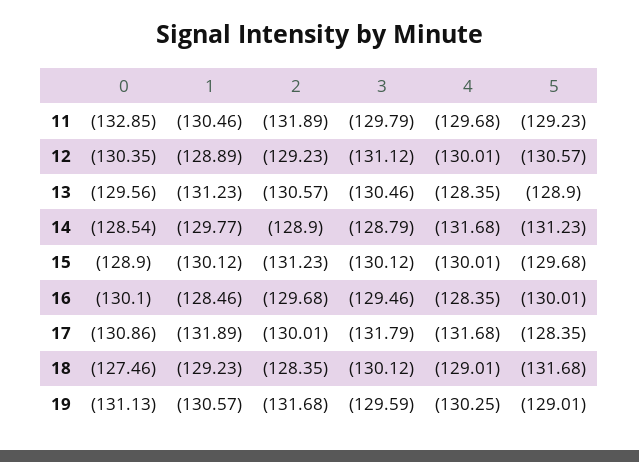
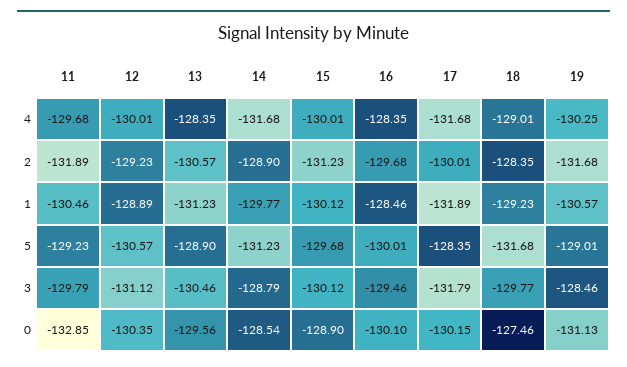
  {
    "0": {
      "11": -132.85,
      "12": -130.35,
      "13": -129.56,
      "14": -128.54,
      "15": -128.9,
      "16": -130.1,
-     "17": -130.86,
+     "17": -130.15,
      "18": -127.46,
      "19": -131.13
    },
    "1": {
      "11": -130.46,
      "12": -128.89,
      "13": -131.23,
      "14": -129.77,
      "15": -130.12,
      "16": -128.46,
      "17": -131.89,
      "18": -129.23,
      "19": -130.57
    },
    "2": {
      "11": -131.89,
      "12": -129.23,
      "13": -130.57,
      "14": -128.9,
      "15": -131.23,
      "16": -129.68,
      "17": -130.01,
      "18": -128.35,
      "19": -131.68
    },
    "3": {
      "11": -129.79,
      "12": -131.12,
      "13": -130.46,
      "14": -128.79,
      "15": -130.12,
      "16": -129.46,
      "17": -131.79,
-     "18": -130.12,
+     "18": -129.77,
-     "19": -129.59
+     "19": -128.46
    },
    "4": {
      "11": -129.68,
      "12": -130.01,
      "13": -128.35,
      "14": -131.68,
      "15": -130.01,
      "16": -128.35,
      "17": -131.68,
      "18": -129.01,
      "19": -130.25
    },
    "5": {
      "11": -129.23,
      "12": -130.57,
      "13": -128.9,
      "14": -131.23,
      "15": -129.68,
      "16": -130.01,
      "17": -128.35,
      "18": -131.68,
      "19": -129.01
    }
  }

